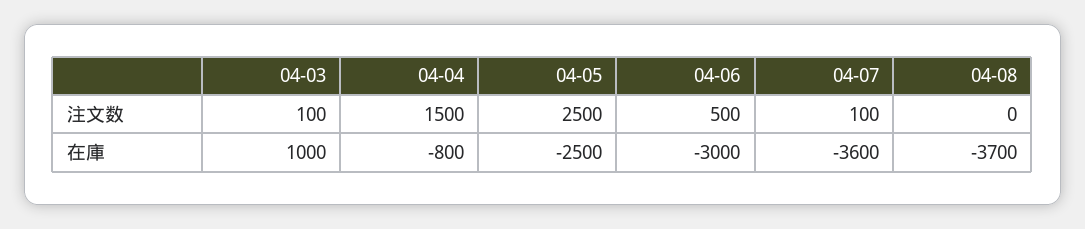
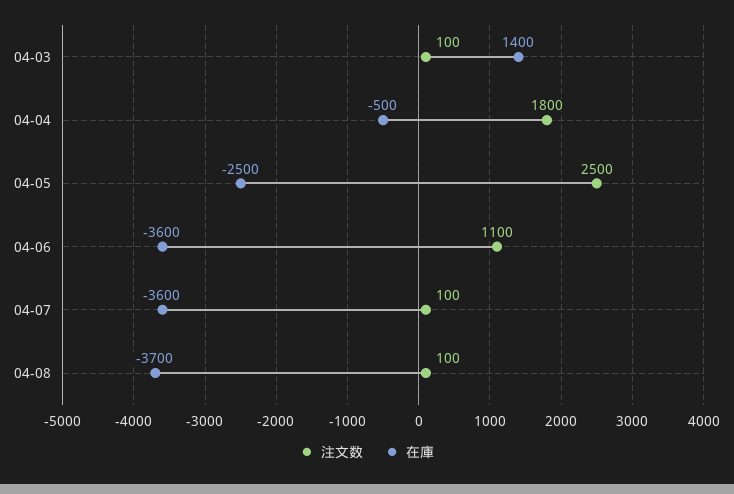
  {
    "注文数": {
      "04-03": 100,
-     "04-04": 1500,
+     "04-04": 1800,
      "04-05": 2500,
-     "04-06": 500,
+     "04-06": 1100,
      "04-07": 100,
-     "04-08": 0
+     "04-08": 100
    },
    "在庫": {
-     "04-03": 1000,
+     "04-03": 1400,
-     "04-04": -800,
+     "04-04": -500,
      "04-05": -2500,
-     "04-06": -3000,
+     "04-06": -3600,
      "04-07": -3600,
      "04-08": -3700
    }
  }

